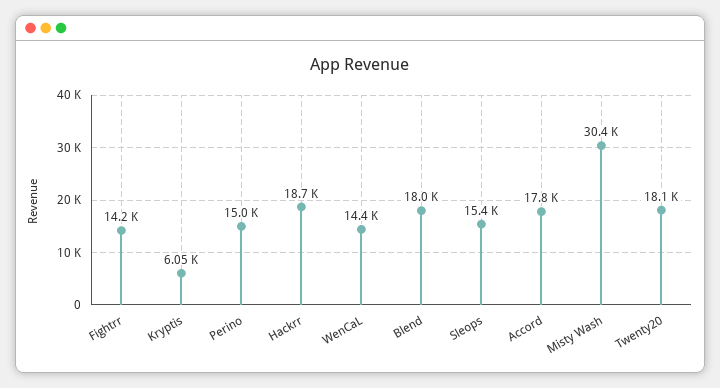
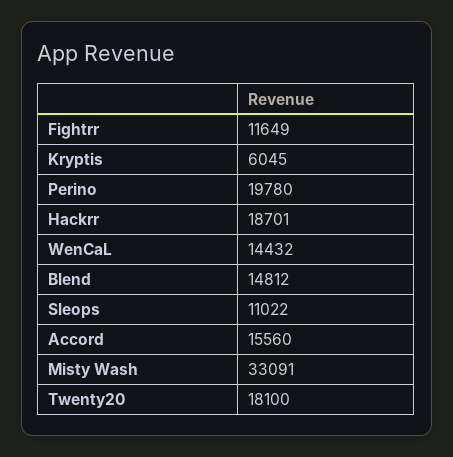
  {
-   "Fightrr": 14200,
+   "Fightrr": 11649,
    "Kryptis": 6045,
-   "Perino": 15000,
+   "Perino": 19780,
    "Hackrr": 18701,
    "WenCaL": 14432,
-   "Blend": 18000,
+   "Blend": 14812,
-   "Sleops": 15400,
+   "Sleops": 11022,
-   "Accord": 17800,
+   "Accord": 15560,
-   "Misty Wash": 30400,
+   "Misty Wash": 33091,
    "Twenty20": 18100
  }

